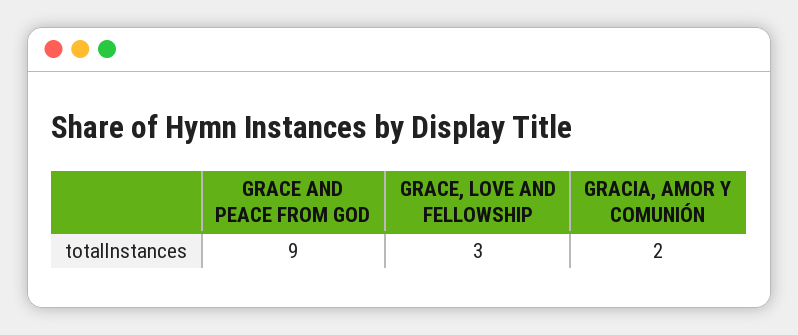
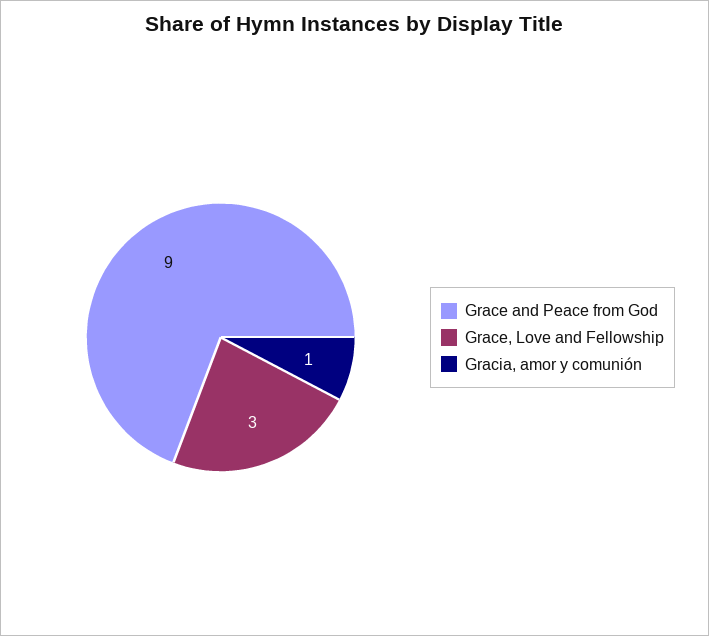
  {
    "GRACE AND PEACE FROM GOD": 9,
    "GRACE, LOVE AND FELLOWSHIP": 3,
-   "GRACIA, AMOR Y COMUNIÓN": 2
+   "GRACIA, AMOR Y COMUNIÓN": 1
  }

